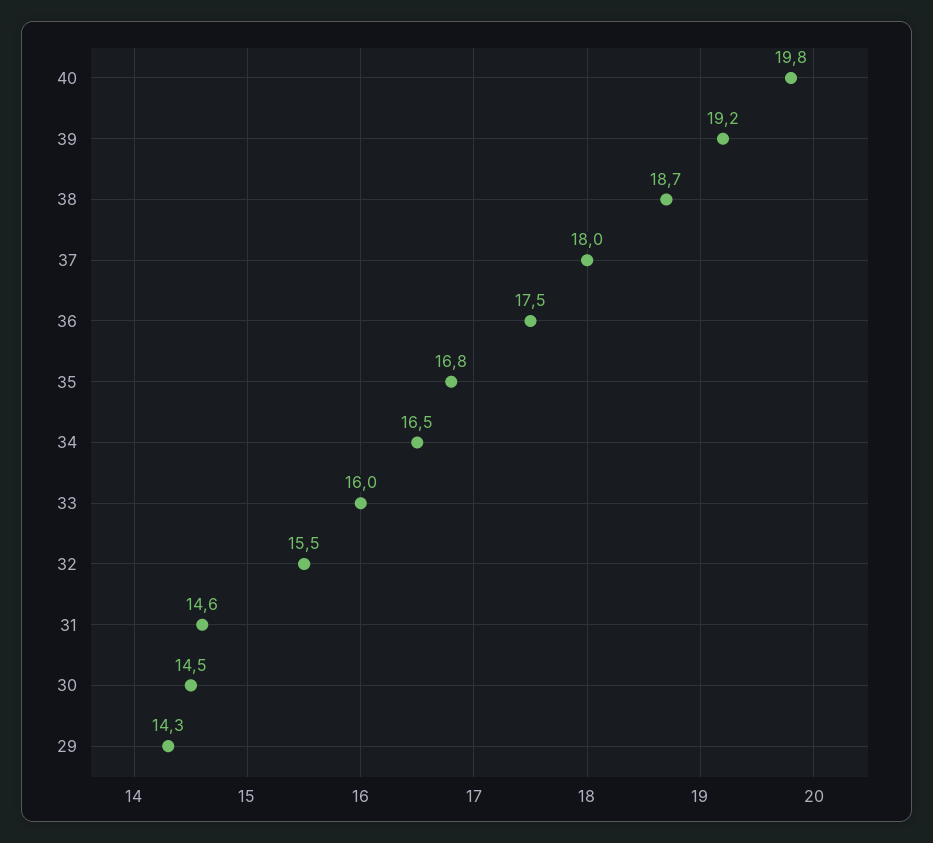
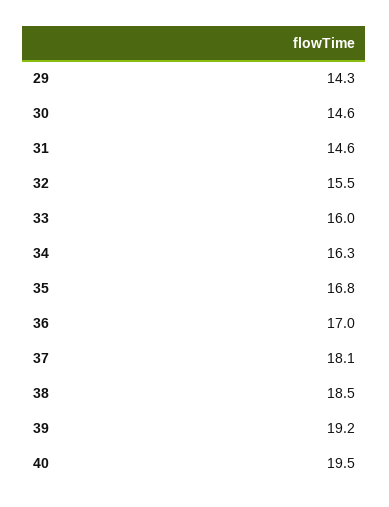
  {
-   "40": 19.8,
+   "40": 19.5,
    "39": 19.2,
-   "38": 18.7,
+   "38": 18.5,
-   "37": 18,
+   "37": 18.1,
-   "36": 17.5,
+   "36": 17,
    "35": 16.8,
-   "34": 16.5,
+   "34": 16.3,
    "33": 16,
    "32": 15.5,
    "31": 14.6,
-   "30": 14.5,
+   "30": 14.6,
    "29": 14.3
  }

